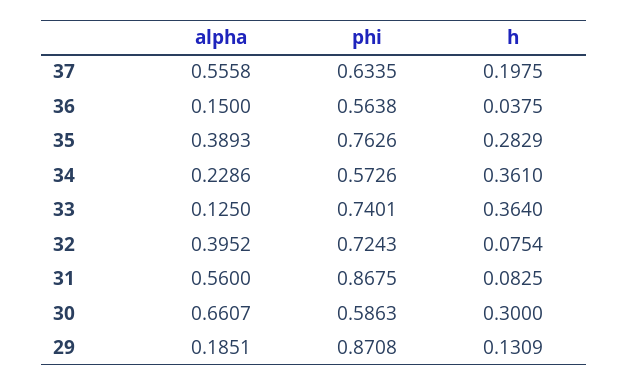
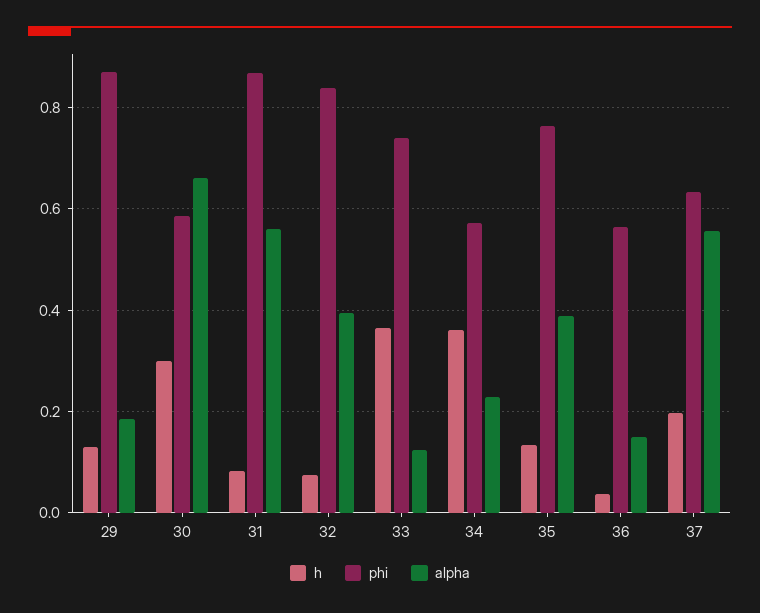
  {
    "alpha": {
      "37": 0.5558,
      "36": 0.15,
      "35": 0.3893,
      "34": 0.2286,
      "33": 0.125,
      "32": 0.3952,
      "31": 0.56,
      "30": 0.6607,
      "29": 0.1851
    },
    "phi": {
      "37": 0.6335,
      "36": 0.5638,
      "35": 0.7626,
      "34": 0.5726,
      "33": 0.7401,
-     "32": 0.7243,
+     "32": 0.84,
      "31": 0.8675,
      "30": 0.5863,
      "29": 0.8708
    },
    "h": {
      "37": 0.1975,
      "36": 0.0375,
-     "35": 0.2829,
+     "35": 0.14,
      "34": 0.361,
      "33": 0.364,
      "32": 0.0754,
      "31": 0.0825,
      "30": 0.3,
      "29": 0.1309
    }
  }

